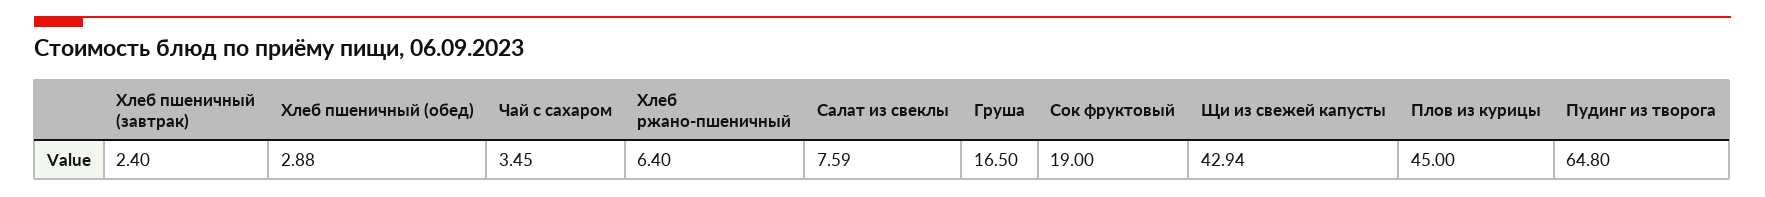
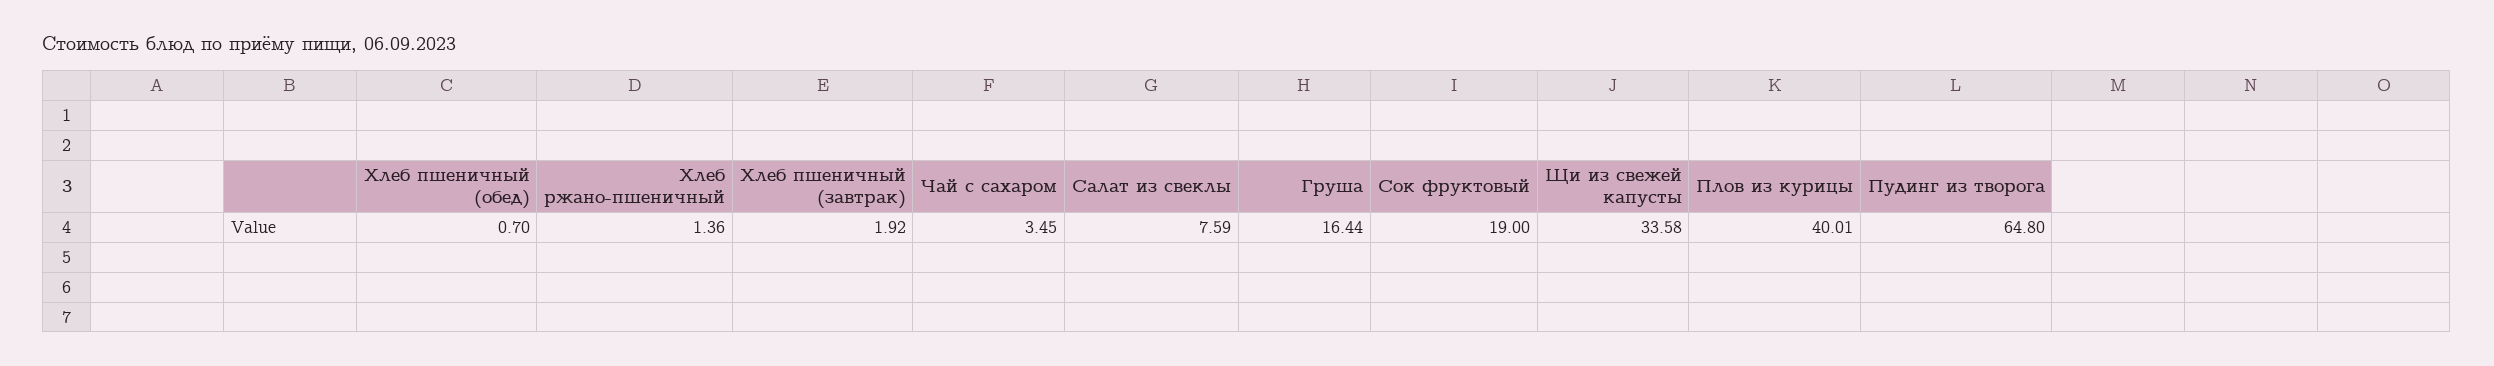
  {
-   "Хлеб пшеничный (завтрак)": 2.4,
+   "Хлеб пшеничный (завтрак)": 1.92,
-   "Хлеб пшеничный (обед)": 2.88,
+   "Хлеб пшеничный (обед)": 0.7,
    "Чай с сахаром": 3.45,
-   "Хлеб ржано-пшеничный": 6.4,
+   "Хлеб ржано-пшеничный": 1.36,
    "Салат из свеклы": 7.59,
-   "Груша": 16.5,
+   "Груша": 16.44,
    "Сок фруктовый": 19,
-   "Щи из свежей капусты": 42.94,
+   "Щи из свежей капусты": 33.58,
-   "Плов из курицы": 45,
+   "Плов из курицы": 40.01,
    "Пудинг из творога": 64.8
  }

